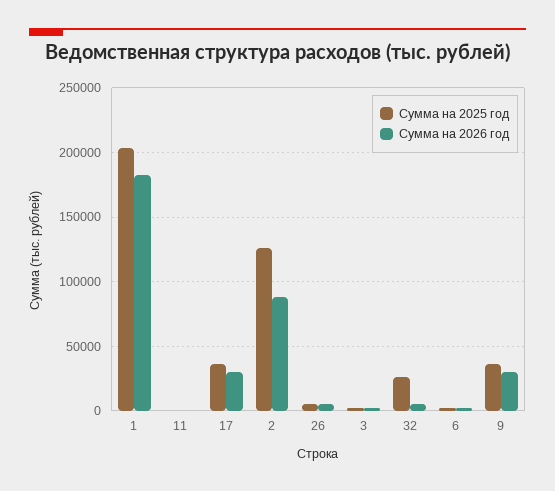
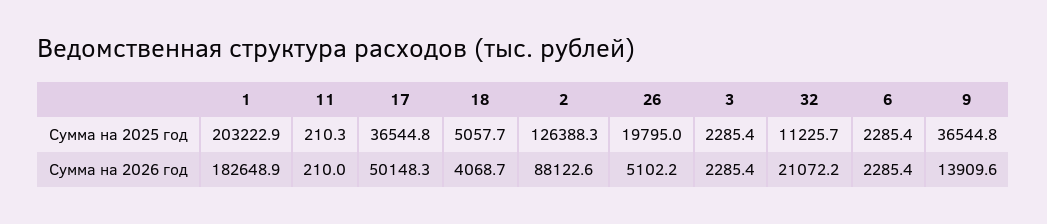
  {
    "Сумма на 2025 год": {
      "1": 203222.9,
      "11": 210.3,
      "17": 36544.8,
      "2": 126388.3,
-     "26": 5000,
+     "26": 19795,
      "3": 2285.4,
-     "32": 25000,
+     "32": 11225.7,
      "6": 2285.4,
-     "9": 36544.8
+     "9": 36544.8,
+     "18": 5057.7
    },
    "Сумма на 2026 год": {
      "1": 182648.9,
      "11": 210,
-     "17": 30000,
+     "17": 50148.3,
      "2": 88122.6,
      "26": 5102.2,
      "3": 2285.4,
-     "32": 5000,
+     "32": 21072.2,
      "6": 2285.4,
-     "9": 30000
+     "9": 13909.6,
+     "18": 4068.7
    }
  }

